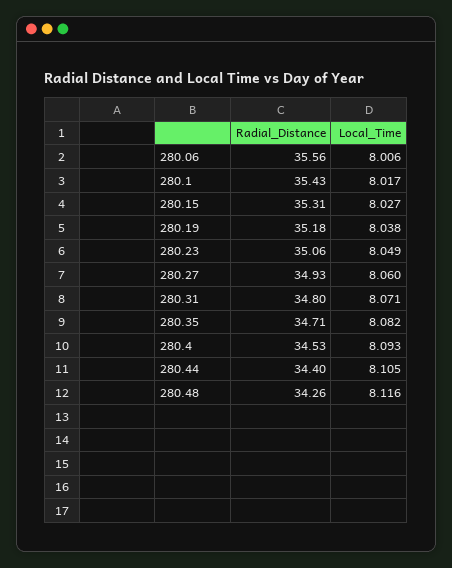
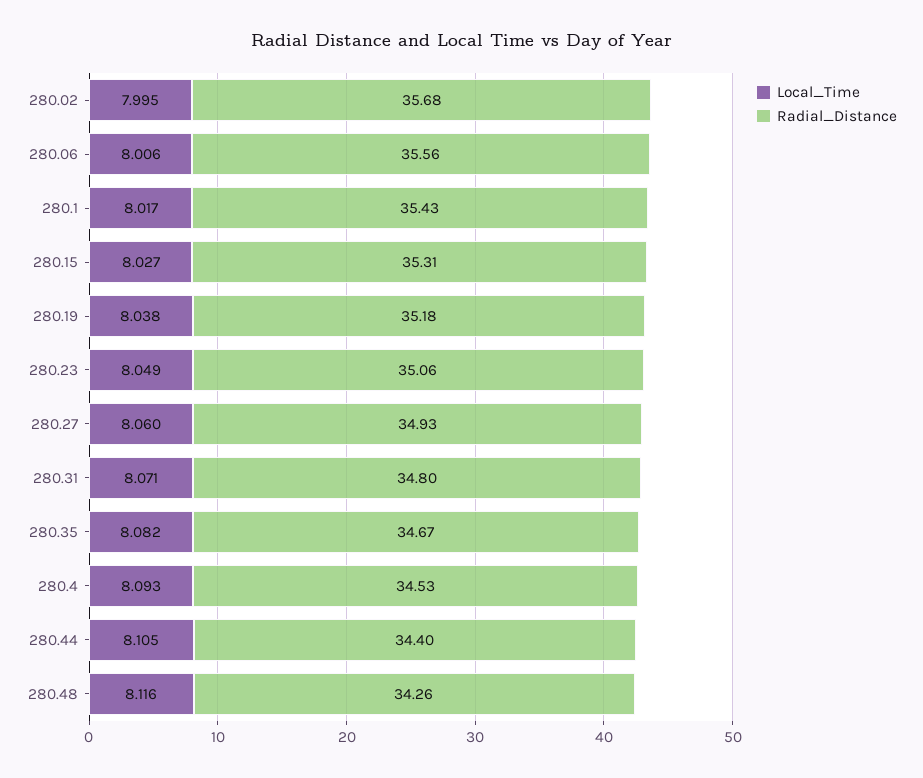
  {
    "Radial_Distance": {
      "280.06": 35.56,
      "280.1": 35.43,
      "280.15": 35.31,
      "280.19": 35.18,
      "280.23": 35.06,
      "280.27": 34.93,
      "280.31": 34.8,
-     "280.35": 34.71,
+     "280.35": 34.67,
      "280.4": 34.53,
      "280.44": 34.4,
-     "280.48": 34.26
+     "280.48": 34.26,
+     "280.02": 35.68
    },
    "Local_Time": {
      "280.06": 8.006,
      "280.1": 8.017,
      "280.15": 8.027,
      "280.19": 8.038,
      "280.23": 8.049,
      "280.27": 8.06,
      "280.31": 8.071,
      "280.35": 8.082,
      "280.4": 8.093,
      "280.44": 8.105,
-     "280.48": 8.116
+     "280.48": 8.116,
+     "280.02": 7.995
    }
  }

